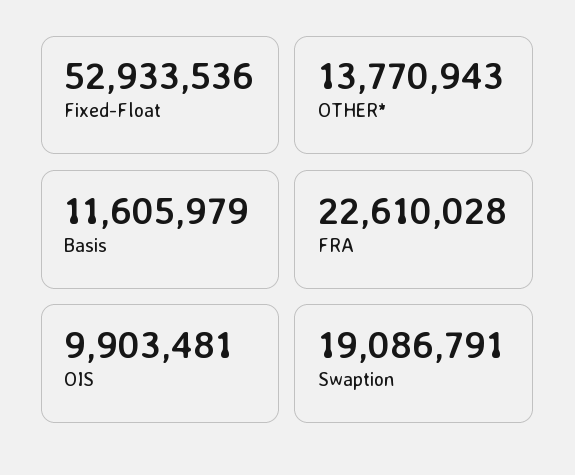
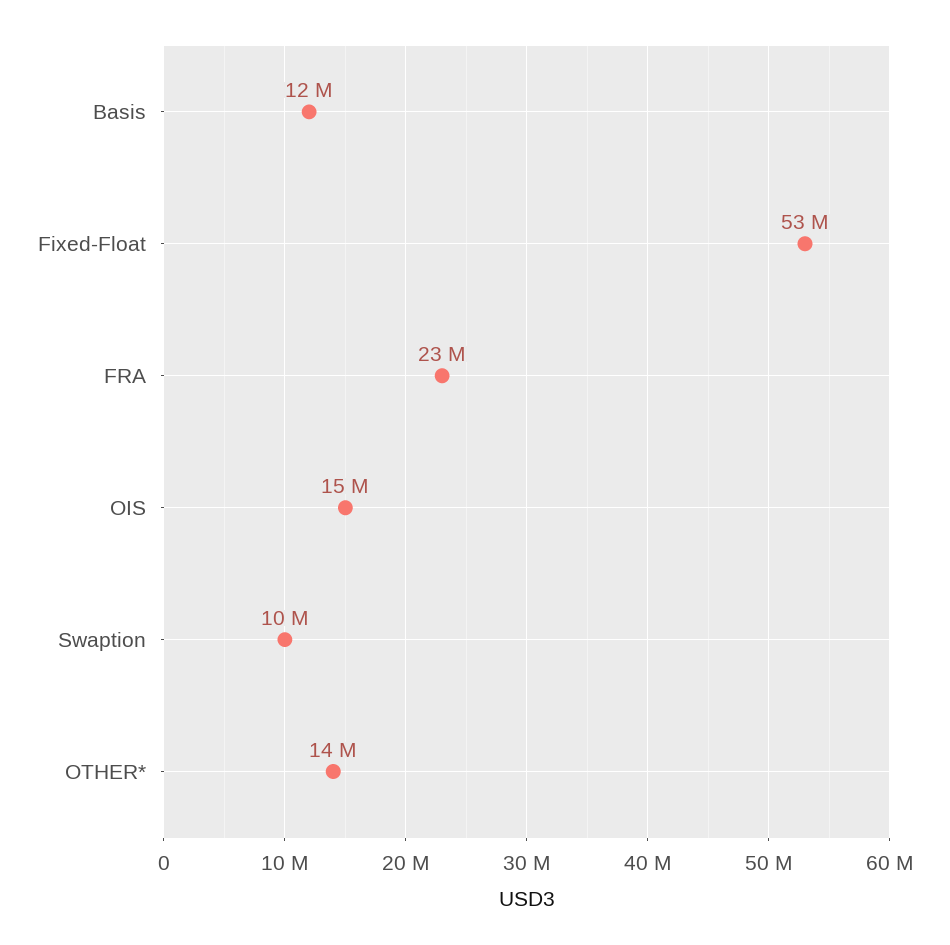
  {
    "Fixed-Float": 52933536,
    "OTHER*": 13770943,
    "Basis": 11605979,
    "FRA": 22610028,
-   "OIS": 9903481,
+   "OIS": 15000000,
-   "Swaption": 19086791
+   "Swaption": 10000000
  }

